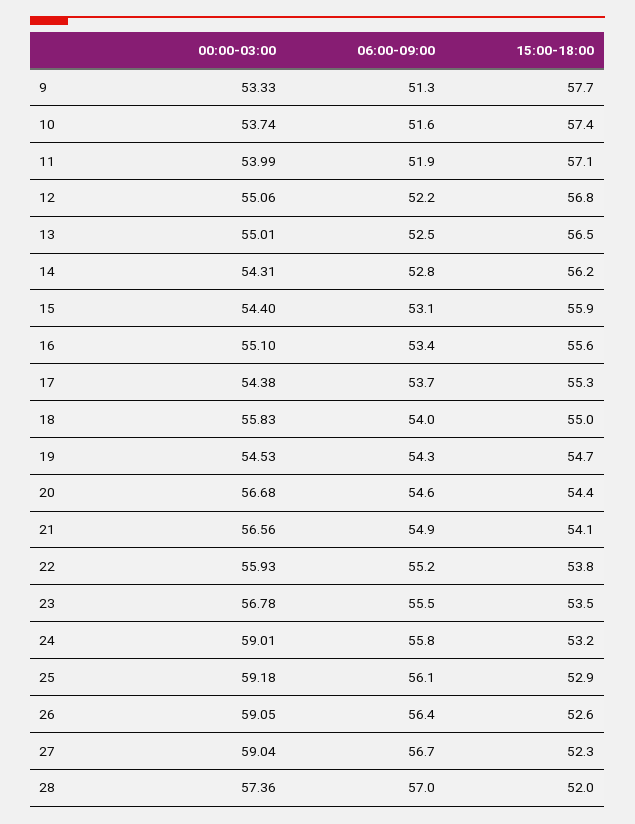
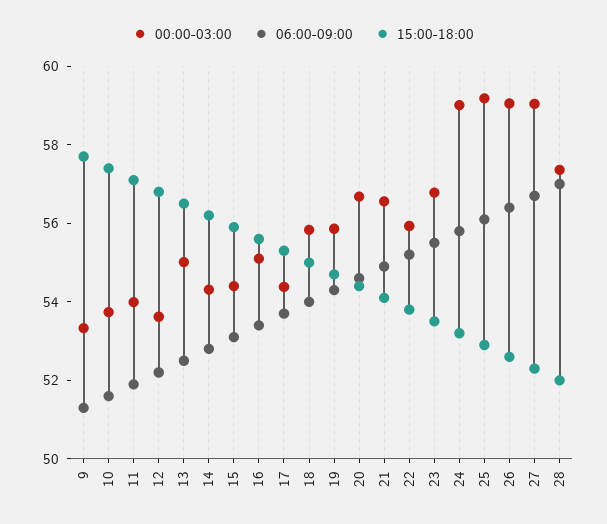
  {
    "00:00-03:00": {
      "9": 53.33,
      "10": 53.74,
      "11": 53.99,
-     "12": 55.06,
+     "12": 53.5,
      "13": 55.01,
      "14": 54.31,
      "15": 54.4,
      "16": 55.1,
      "17": 54.38,
      "18": 55.83,
-     "19": 54.53,
+     "19": 56,
      "20": 56.68,
      "21": 56.56,
      "22": 55.93,
      "23": 56.78,
      "24": 59.01,
      "25": 59.18,
      "26": 59.05,
      "27": 59.04,
      "28": 57.36
    },
    "06:00-09:00": {
      "9": 51.3,
      "10": 51.6,
      "11": 51.9,
      "12": 52.2,
      "13": 52.5,
      "14": 52.8,
      "15": 53.1,
      "16": 53.4,
      "17": 53.7,
      "18": 54,
      "19": 54.3,
      "20": 54.6,
      "21": 54.9,
      "22": 55.2,
      "23": 55.5,
      "24": 55.8,
      "25": 56.1,
      "26": 56.4,
      "27": 56.7,
      "28": 57
    },
    "15:00-18:00": {
      "9": 57.7,
      "10": 57.4,
      "11": 57.1,
      "12": 56.8,
      "13": 56.5,
      "14": 56.2,
      "15": 55.9,
      "16": 55.6,
      "17": 55.3,
      "18": 55,
      "19": 54.7,
      "20": 54.4,
      "21": 54.1,
      "22": 53.8,
      "23": 53.5,
      "24": 53.2,
      "25": 52.9,
      "26": 52.6,
      "27": 52.3,
      "28": 52
    }
  }

